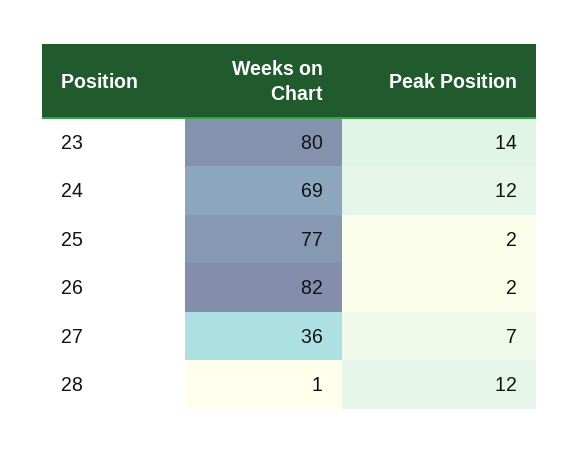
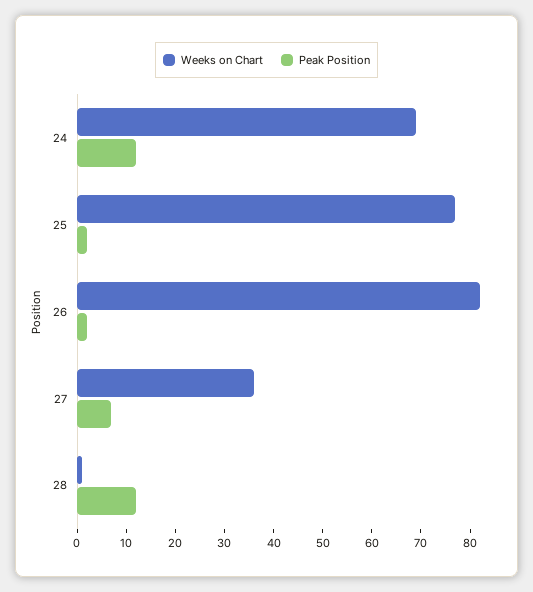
  {
    "Weeks on Chart": {
-     "23": 80,
      "24": 69,
      "25": 77,
      "26": 82,
      "27": 36,
      "28": 1
    },
    "Peak Position": {
-     "23": 14,
      "24": 12,
      "25": 2,
      "26": 2,
      "27": 7,
      "28": 12
    }
  }

